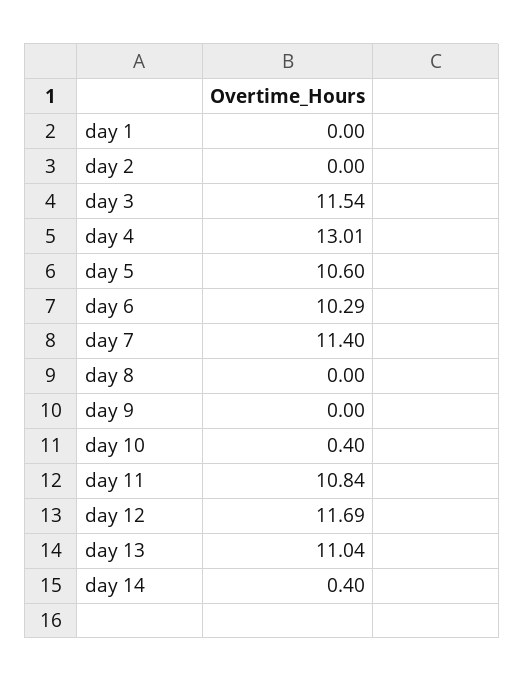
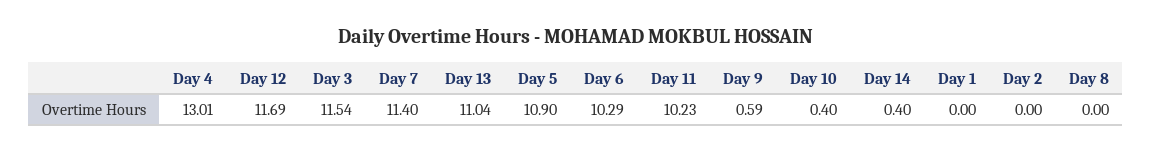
  {
    "day 1": 0,
    "day 2": 0,
    "day 3": 11.54,
    "day 4": 13.01,
-   "day 5": 10.6,
+   "day 5": 10.9,
    "day 6": 10.29,
    "day 7": 11.4,
    "day 8": 0,
-   "day 9": 0,
+   "day 9": 0.59,
    "day 10": 0.4,
-   "day 11": 10.84,
+   "day 11": 10.23,
    "day 12": 11.69,
    "day 13": 11.04,
    "day 14": 0.4
  }

